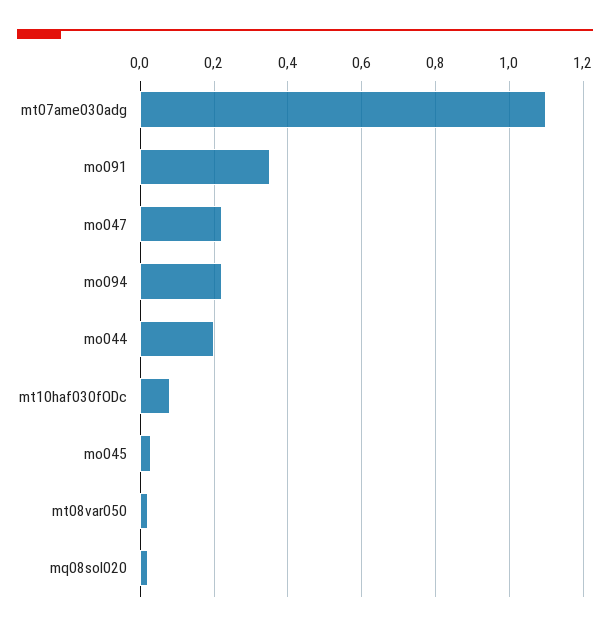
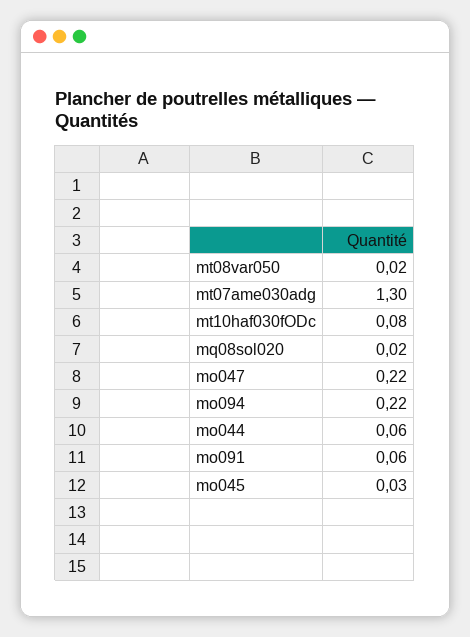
  {
-   "mt07ame030adg": 1.1,
+   "mt07ame030adg": 1.3,
-   "mo091": 0.35,
+   "mo091": 0.06,
    "mo047": 0.22,
    "mo094": 0.22,
-   "mo044": 0.2,
+   "mo044": 0.06,
    "mt10haf030fODc": 0.08,
    "mo045": 0.03,
    "mt08var050": 0.02,
    "mq08sol020": 0.02
  }

